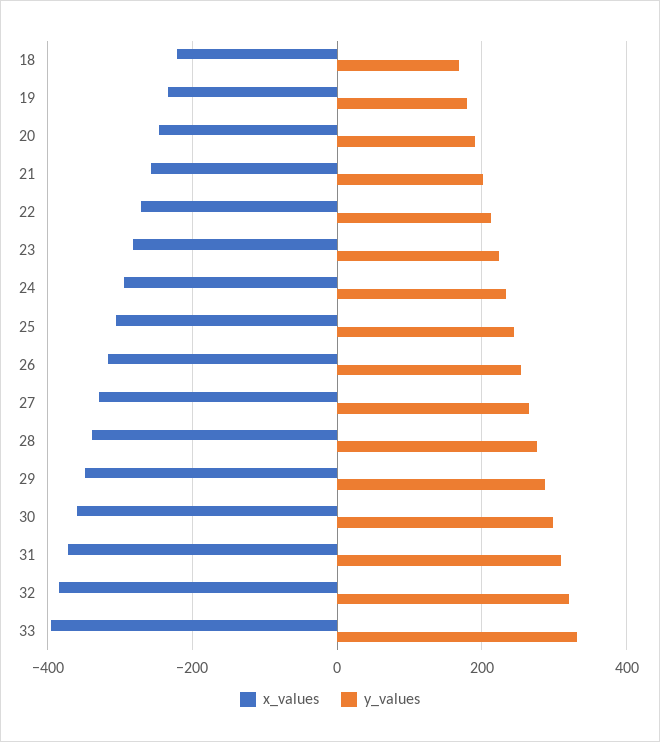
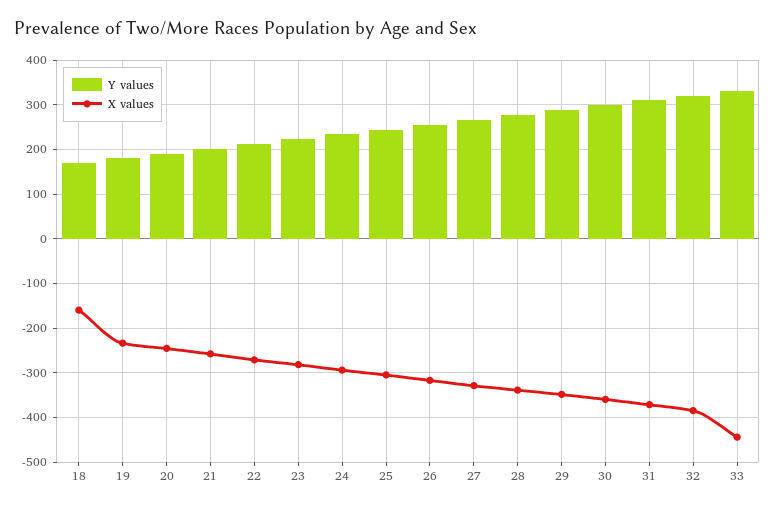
  {
    "x_values": {
-     "18": -220,
+     "18": -160,
      "19": -240,
      "20": -240,
      "21": -260,
      "22": -280,
      "23": -280,
      "24": -300,
      "25": -300,
      "26": -320,
      "27": -320,
      "28": -340,
      "29": -340,
      "30": -360,
      "31": -380,
      "32": -380,
-     "33": -400
+     "33": -440
    },
    "y_values": {
      "18": 160,
      "19": 180,
      "20": 200,
      "21": 200,
      "22": 220,
      "23": 220,
      "24": 240,
      "25": 240,
      "26": 260,
      "27": 260,
      "28": 280,
      "29": 280,
      "30": 300,
      "31": 300,
      "32": 320,
      "33": 340
    }
  }

